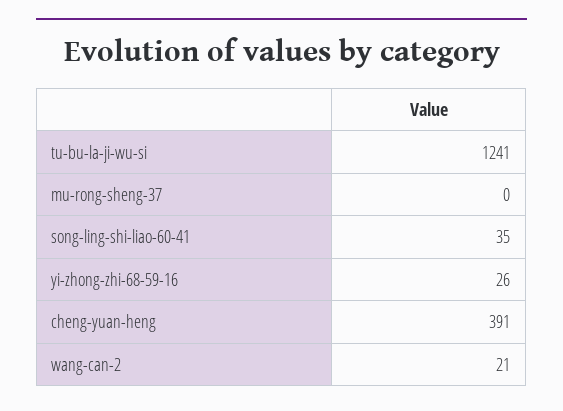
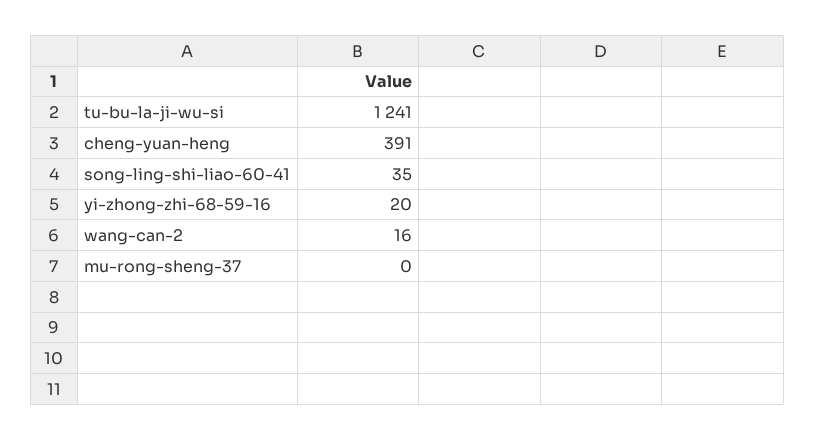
  {
    "tu-bu-la-ji-wu-si": 1241,
    "mu-rong-sheng-37": 0,
    "song-ling-shi-liao-60-41": 35,
-   "yi-zhong-zhi-68-59-16": 26,
+   "yi-zhong-zhi-68-59-16": 20,
    "cheng-yuan-heng": 391,
-   "wang-can-2": 21
+   "wang-can-2": 16
  }

